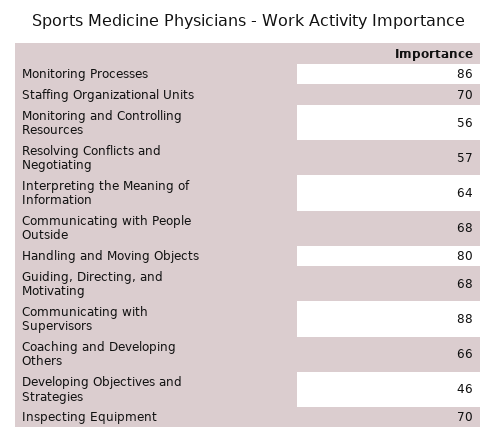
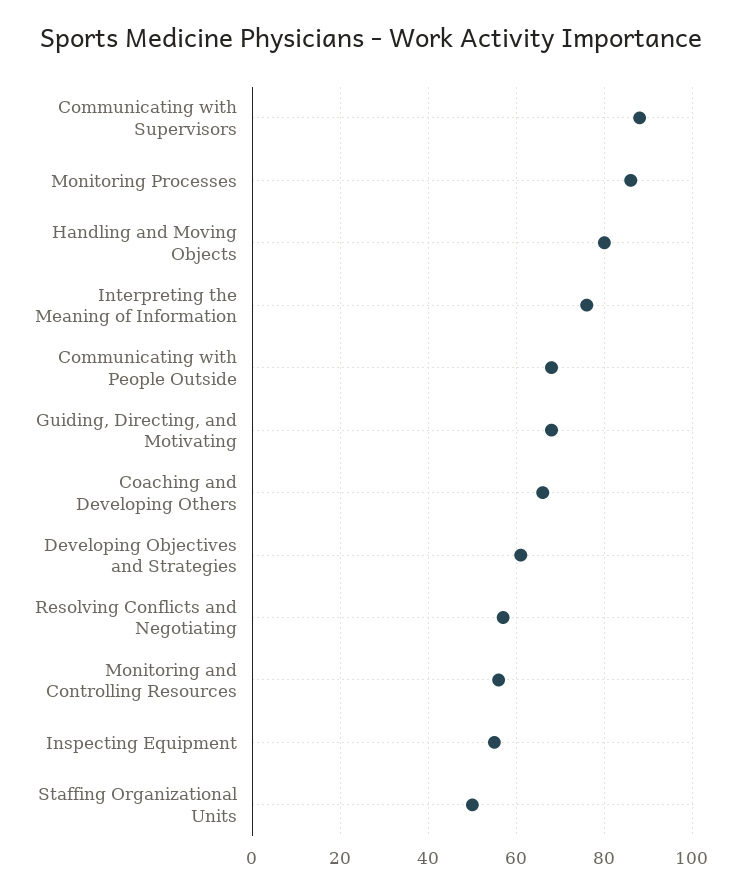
  {
    "Monitoring Processes": 86,
-   "Staffing Organizational Units": 70,
+   "Staffing Organizational Units": 50,
    "Monitoring and Controlling Resources": 56,
    "Resolving Conflicts and Negotiating": 57,
-   "Interpreting the Meaning of Information": 64,
+   "Interpreting the Meaning of Information": 75,
    "Communicating with People Outside": 68,
    "Handling and Moving Objects": 80,
    "Guiding, Directing, and Motivating": 68,
    "Communicating with Supervisors": 88,
    "Coaching and Developing Others": 66,
-   "Developing Objectives and Strategies": 46,
+   "Developing Objectives and Strategies": 60,
-   "Inspecting Equipment": 70
+   "Inspecting Equipment": 55
  }

